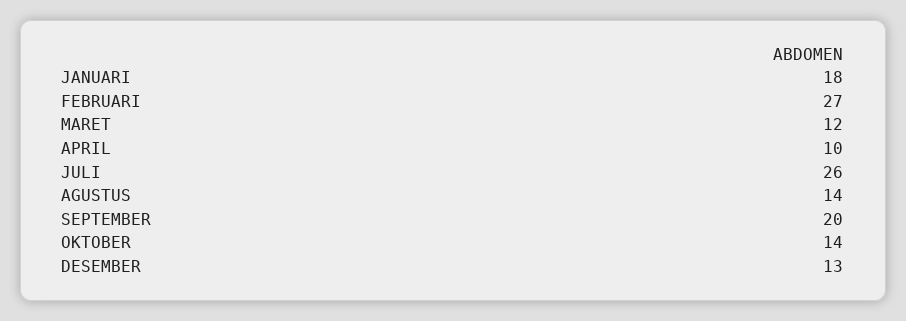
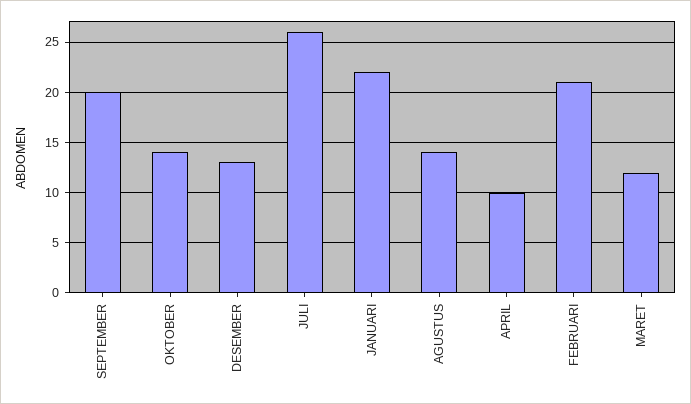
  {
-   "JANUARI": 18,
+   "JANUARI": 22,
-   "FEBRUARI": 27,
+   "FEBRUARI": 21,
    "MARET": 12,
    "APRIL": 10,
    "JULI": 26,
    "AGUSTUS": 14,
    "SEPTEMBER": 20,
    "OKTOBER": 14,
    "DESEMBER": 13
  }

